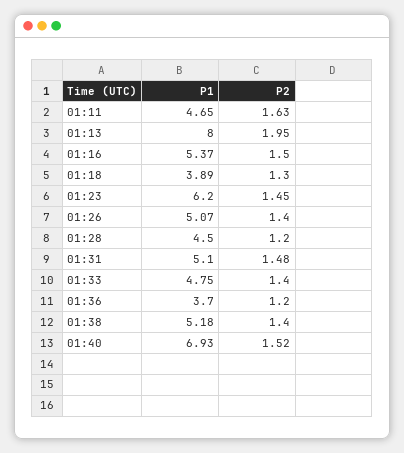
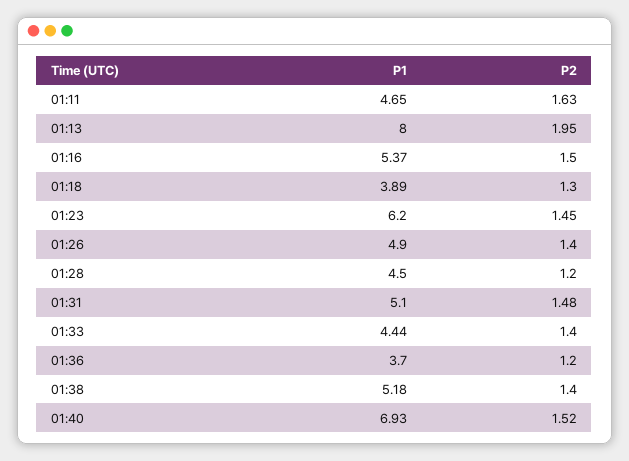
  {
    "P1": {
      "01:11": 4.65,
      "01:13": 8,
      "01:16": 5.37,
      "01:18": 3.89,
      "01:23": 6.2,
-     "01:26": 5.07,
+     "01:26": 4.9,
      "01:28": 4.5,
      "01:31": 5.1,
-     "01:33": 4.75,
+     "01:33": 4.44,
      "01:36": 3.7,
      "01:38": 5.18,
      "01:40": 6.93
    },
    "P2": {
      "01:11": 1.63,
      "01:13": 1.95,
      "01:16": 1.5,
      "01:18": 1.3,
      "01:23": 1.45,
      "01:26": 1.4,
      "01:28": 1.2,
      "01:31": 1.48,
      "01:33": 1.4,
      "01:36": 1.2,
      "01:38": 1.4,
      "01:40": 1.52
    }
  }

